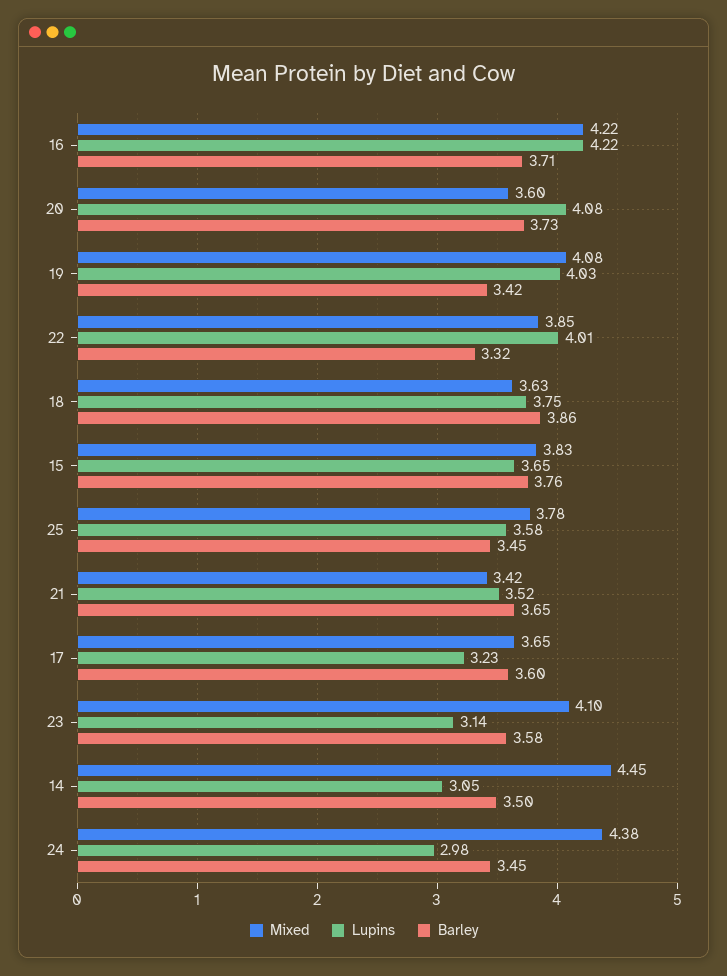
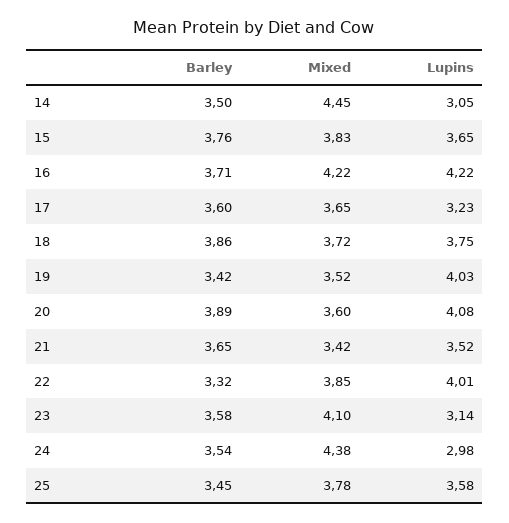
  {
    "Mixed": {
      "16": 4.22,
      "20": 3.6,
-     "19": 4.08,
+     "19": 3.52,
      "22": 3.85,
-     "18": 3.63,
+     "18": 3.72,
      "15": 3.83,
      "25": 3.78,
      "21": 3.42,
      "17": 3.65,
      "23": 4.1,
      "14": 4.45,
      "24": 4.38
    },
    "Lupins": {
      "16": 4.22,
      "20": 4.08,
      "19": 4.03,
      "22": 4.01,
      "18": 3.75,
      "15": 3.65,
      "25": 3.58,
      "21": 3.52,
      "17": 3.23,
      "23": 3.14,
      "14": 3.05,
      "24": 2.98
    },
    "Barley": {
      "16": 3.71,
-     "20": 3.73,
+     "20": 3.89,
      "19": 3.42,
      "22": 3.32,
      "18": 3.86,
      "15": 3.76,
      "25": 3.45,
      "21": 3.65,
      "17": 3.6,
      "23": 3.58,
      "14": 3.5,
-     "24": 3.45
+     "24": 3.54
    }
  }

